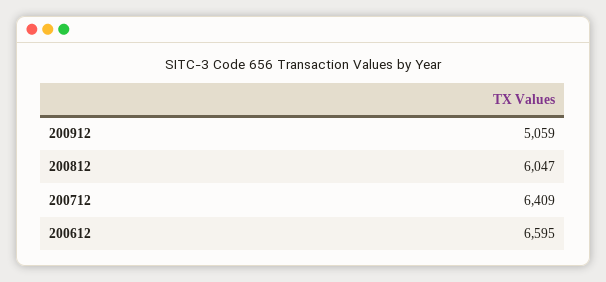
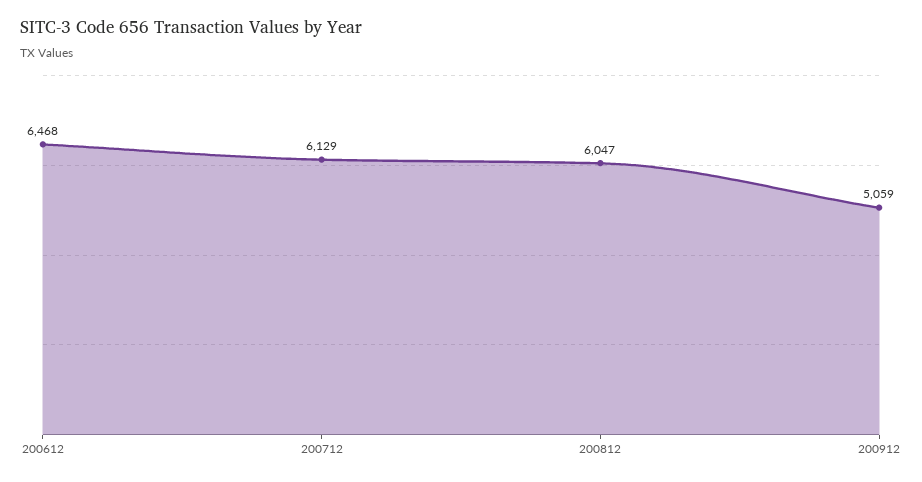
  {
    "200912": 5059,
    "200812": 6047,
-   "200712": 6409,
+   "200712": 6129,
-   "200612": 6595
+   "200612": 6468
  }

